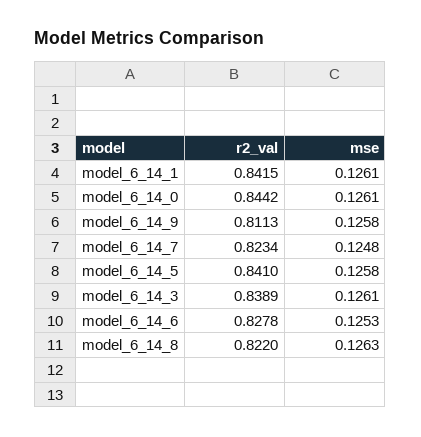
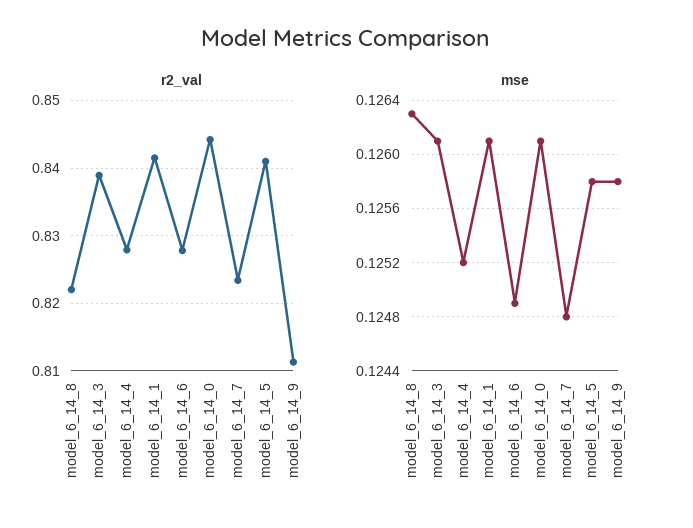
  {
    "r2_val": {
      "model_6_14_1": 0.8415,
      "model_6_14_0": 0.8442,
      "model_6_14_9": 0.8113,
      "model_6_14_7": 0.8234,
      "model_6_14_5": 0.841,
      "model_6_14_3": 0.8389,
      "model_6_14_6": 0.8278,
-     "model_6_14_8": 0.822
+     "model_6_14_8": 0.822,
+     "model_6_14_4": 0.828
    },
    "mse": {
      "model_6_14_1": 0.1261,
      "model_6_14_0": 0.1261,
      "model_6_14_9": 0.1258,
      "model_6_14_7": 0.1248,
      "model_6_14_5": 0.1258,
      "model_6_14_3": 0.1261,
-     "model_6_14_6": 0.1253,
+     "model_6_14_6": 0.1249,
-     "model_6_14_8": 0.1263
+     "model_6_14_8": 0.1263,
+     "model_6_14_4": 0.1252
    }
  }

